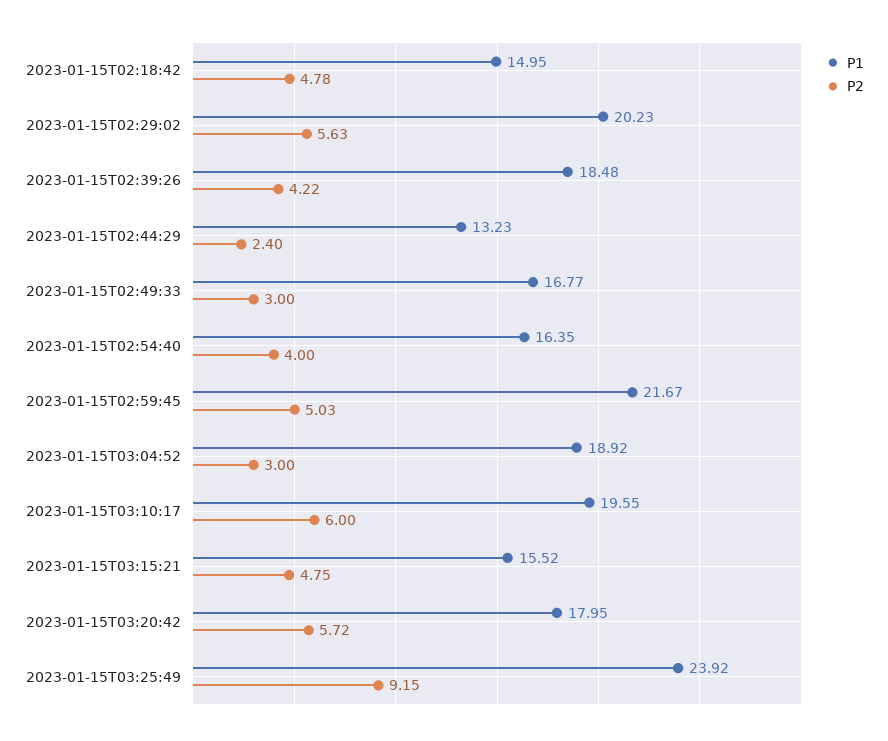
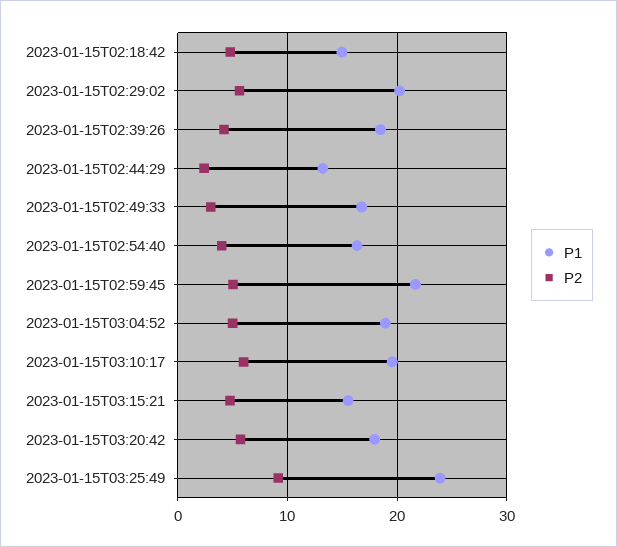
  {
    "P1": {
      "2023-01-15T02:18:42": 14.95,
      "2023-01-15T02:29:02": 20.23,
      "2023-01-15T02:39:26": 18.48,
      "2023-01-15T02:44:29": 13.23,
      "2023-01-15T02:49:33": 16.77,
      "2023-01-15T02:54:40": 16.35,
      "2023-01-15T02:59:45": 21.67,
      "2023-01-15T03:04:52": 18.92,
      "2023-01-15T03:10:17": 19.55,
      "2023-01-15T03:15:21": 15.52,
      "2023-01-15T03:20:42": 17.95,
      "2023-01-15T03:25:49": 23.92
    },
    "P2": {
      "2023-01-15T02:18:42": 4.78,
      "2023-01-15T02:29:02": 5.63,
      "2023-01-15T02:39:26": 4.22,
      "2023-01-15T02:44:29": 2.4,
      "2023-01-15T02:49:33": 3,
      "2023-01-15T02:54:40": 4,
      "2023-01-15T02:59:45": 5.03,
-     "2023-01-15T03:04:52": 3,
+     "2023-01-15T03:04:52": 5,
      "2023-01-15T03:10:17": 6,
      "2023-01-15T03:15:21": 4.75,
      "2023-01-15T03:20:42": 5.72,
      "2023-01-15T03:25:49": 9.15
    }
  }

